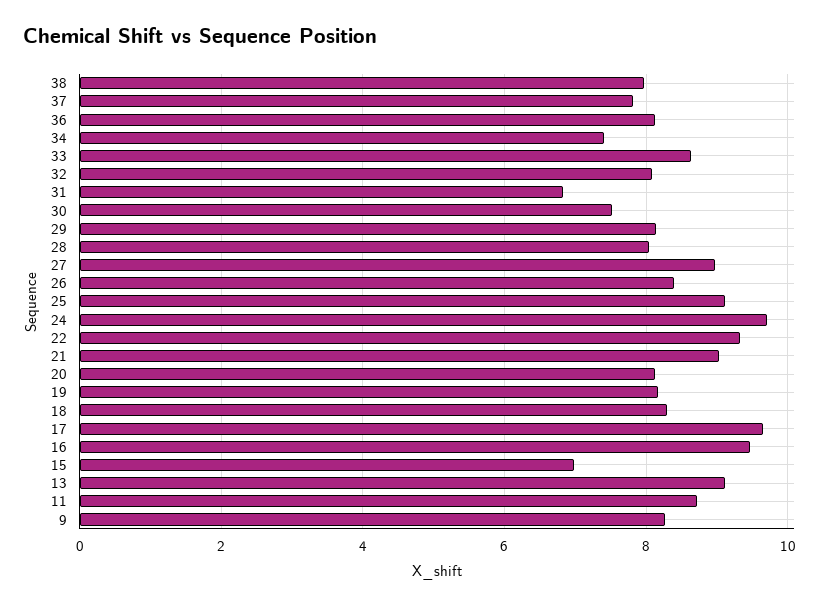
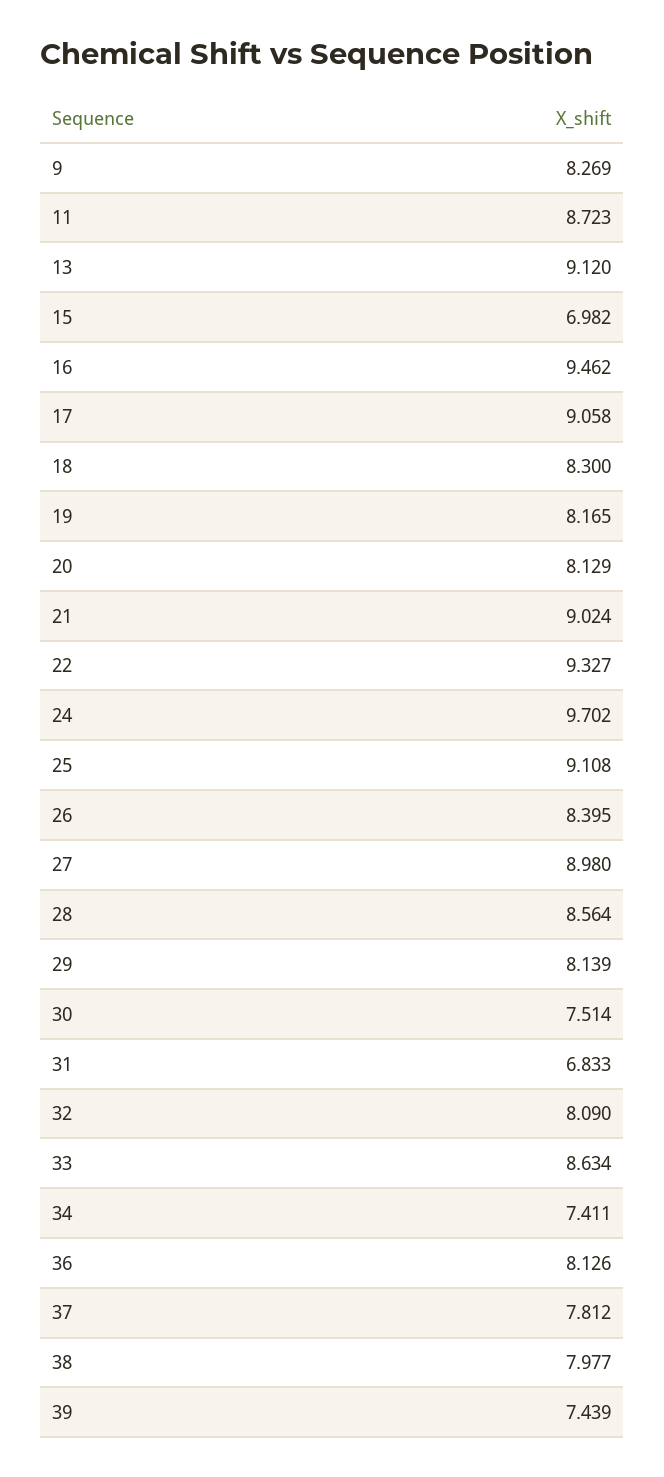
  {
    "38": 7.977,
    "37": 7.812,
    "36": 8.126,
    "34": 7.411,
    "33": 8.634,
    "32": 8.09,
    "31": 6.833,
    "30": 7.514,
    "29": 8.139,
-   "28": 8,
+   "28": 8.564,
    "27": 8.98,
    "26": 8.395,
    "25": 9.108,
    "24": 9.702,
    "22": 9.327,
    "21": 9.024,
    "20": 8.129,
    "19": 8.165,
    "18": 8.3,
-   "17": 9.6,
+   "17": 9.058,
    "16": 9.462,
    "15": 6.982,
    "13": 9.12,
    "11": 8.723,
-   "9": 8.269
+   "9": 8.269,
+   "39": 7.439
  }

